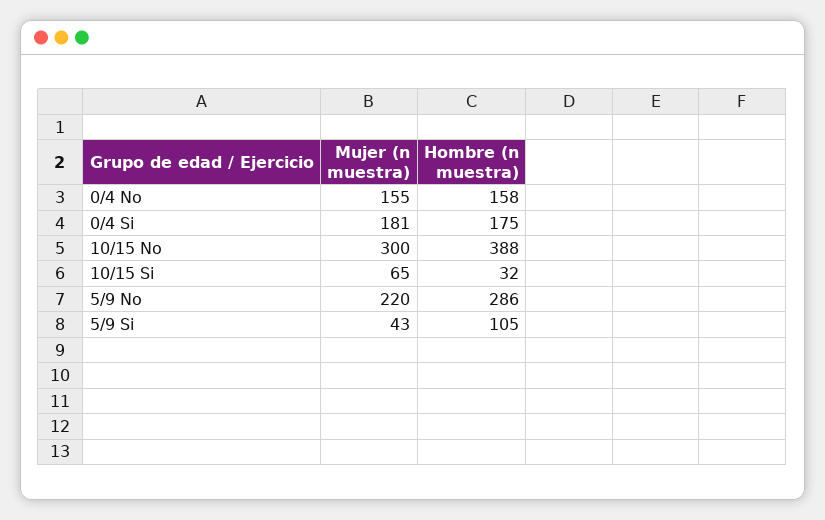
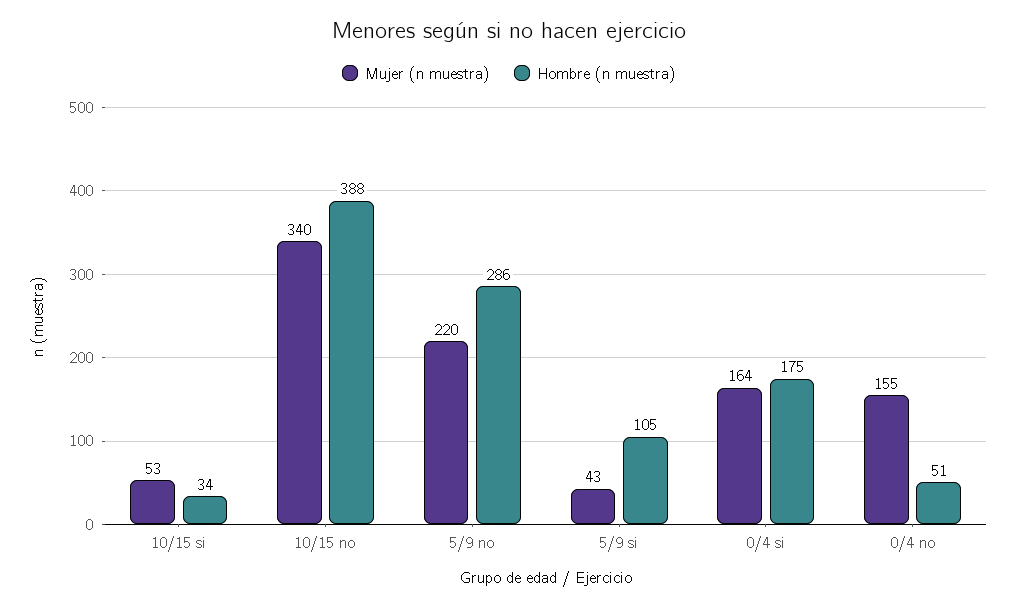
  {
    "Mujer (n muestra)": {
      "0/4 No": 155,
-     "0/4 Si": 181,
+     "0/4 Si": 164,
-     "10/15 No": 300,
+     "10/15 No": 340,
-     "10/15 Si": 65,
+     "10/15 Si": 53,
      "5/9 No": 220,
      "5/9 Si": 43
    },
    "Hombre (n muestra)": {
-     "0/4 No": 158,
+     "0/4 No": 51,
      "0/4 Si": 175,
      "10/15 No": 388,
-     "10/15 Si": 32,
+     "10/15 Si": 34,
      "5/9 No": 286,
      "5/9 Si": 105
    }
  }

